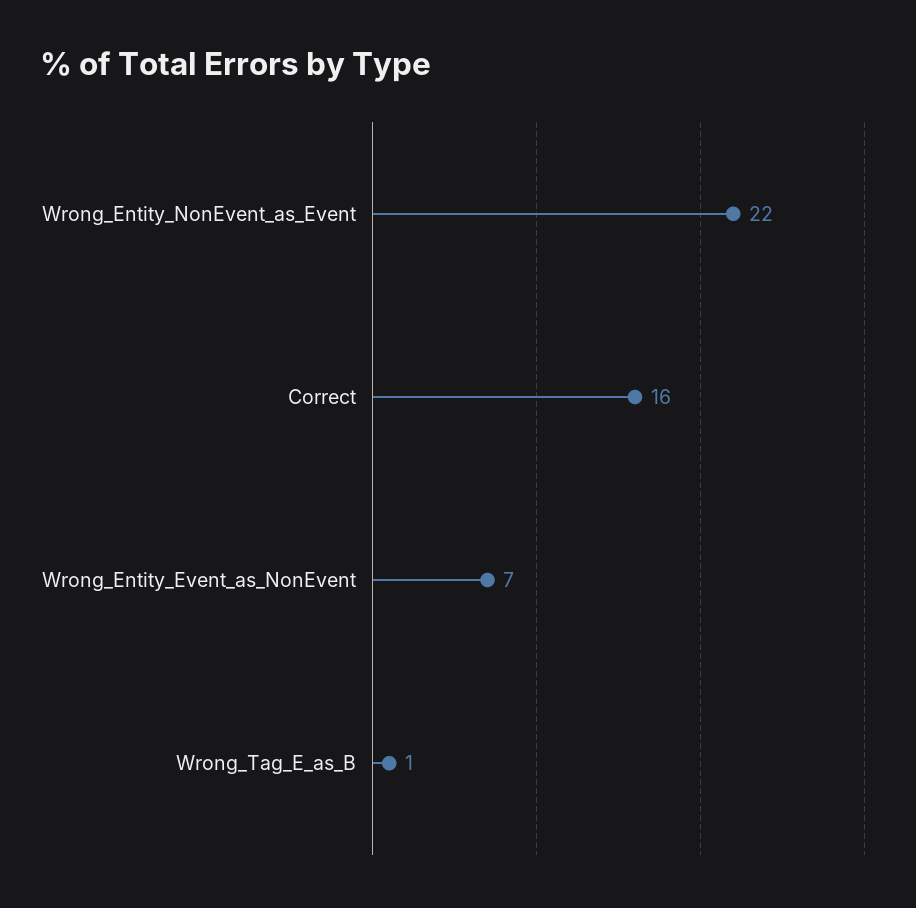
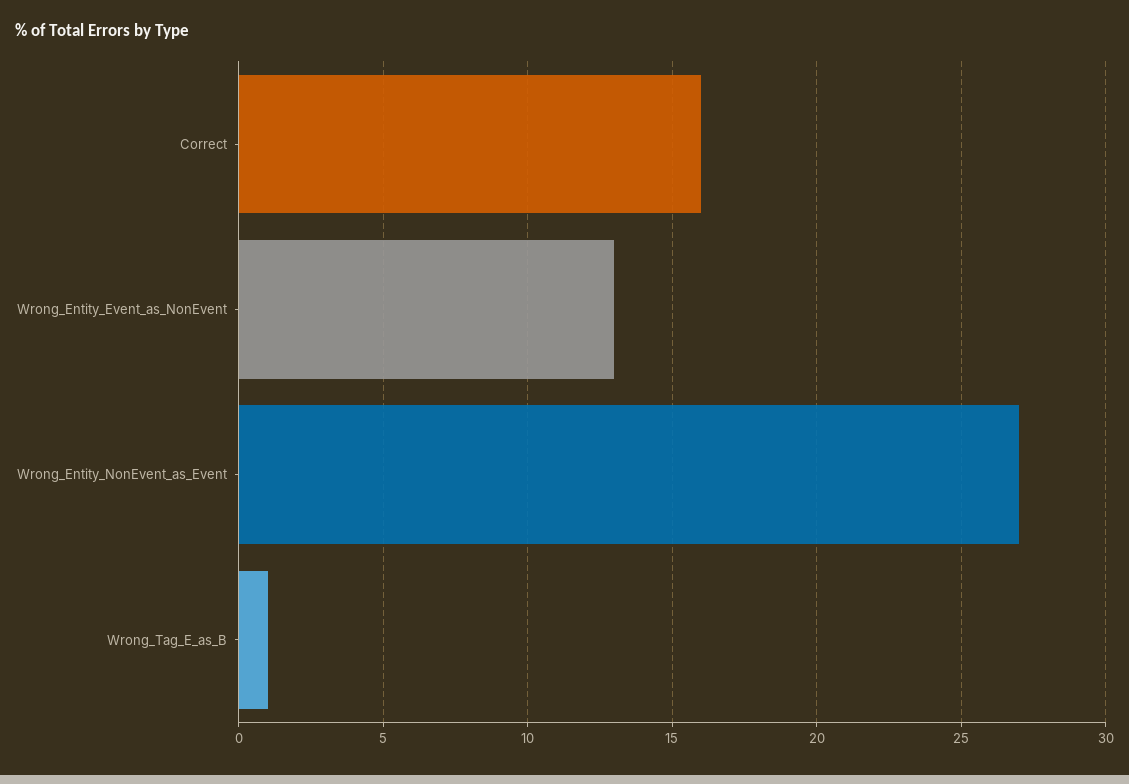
  {
-   "Wrong_Entity_NonEvent_as_Event": 22,
+   "Wrong_Entity_NonEvent_as_Event": 27,
    "Correct": 16,
-   "Wrong_Entity_Event_as_NonEvent": 7,
+   "Wrong_Entity_Event_as_NonEvent": 13,
    "Wrong_Tag_E_as_B": 1
  }

